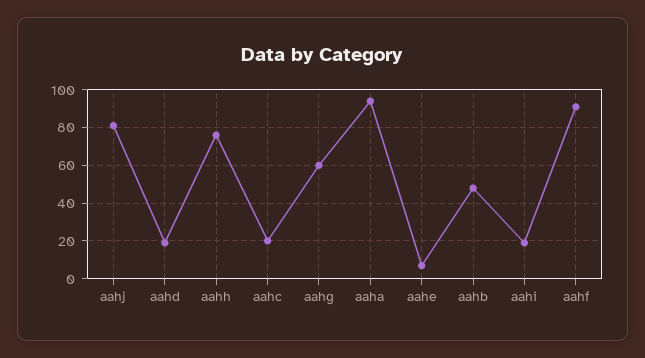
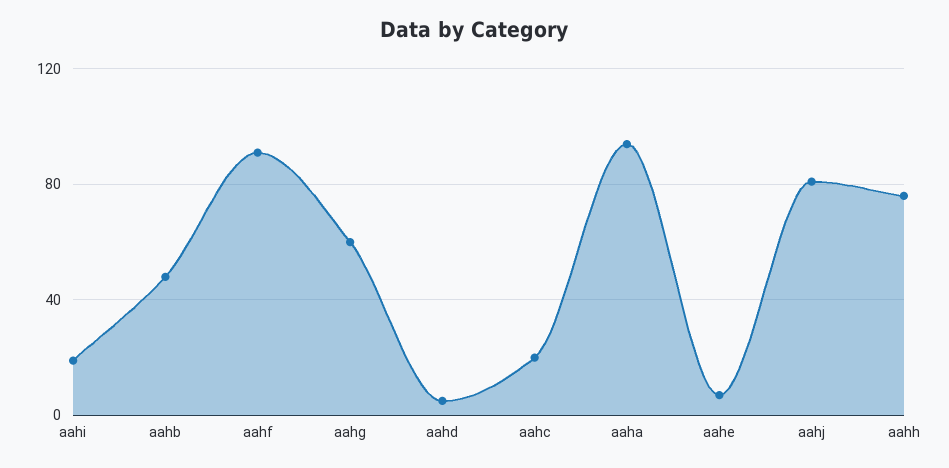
  {
    "aahj": 80,
-   "aahd": 20,
+   "aahd": 5,
    "aahh": 75,
    "aahc": 20,
    "aahg": 60,
    "aaha": 95,
    "aahe": 5,
    "aahb": 50,
    "aahi": 20,
    "aahf": 90
  }

